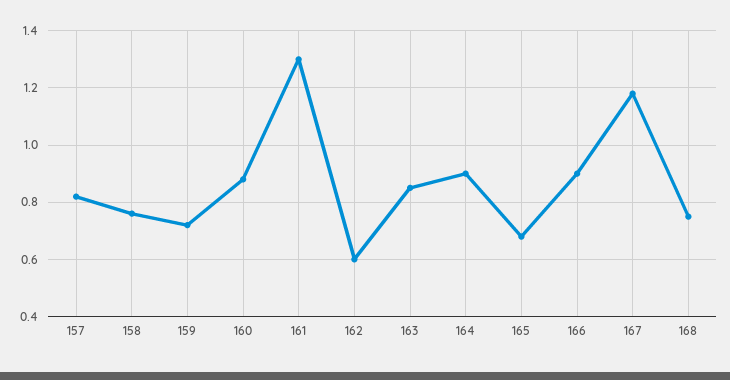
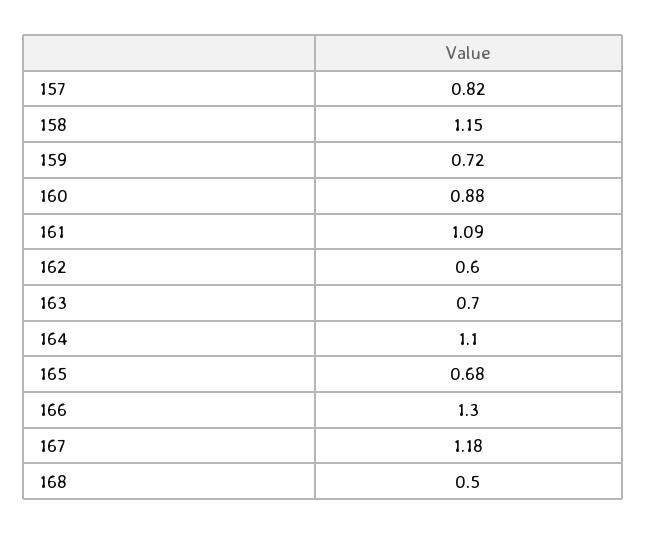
  {
    "157": 0.82,
-   "158": 0.75,
+   "158": 1.15,
    "159": 0.72,
    "160": 0.88,
-   "161": 1.3,
+   "161": 1.09,
    "162": 0.6,
-   "163": 0.85,
+   "163": 0.7,
-   "164": 0.9,
+   "164": 1.1,
    "165": 0.68,
-   "166": 0.9,
+   "166": 1.3,
    "167": 1.18,
-   "168": 0.75
+   "168": 0.5
  }

